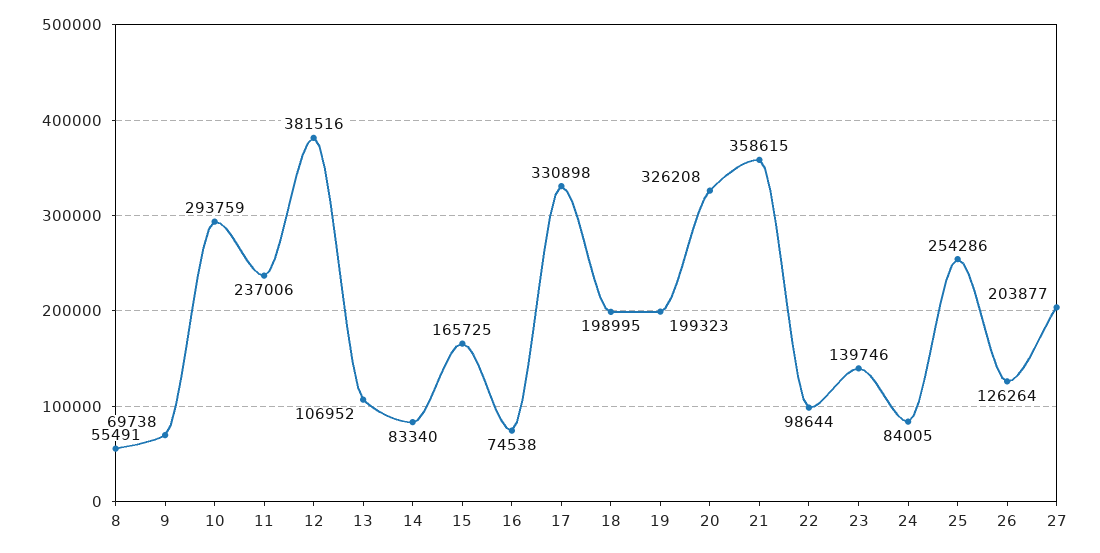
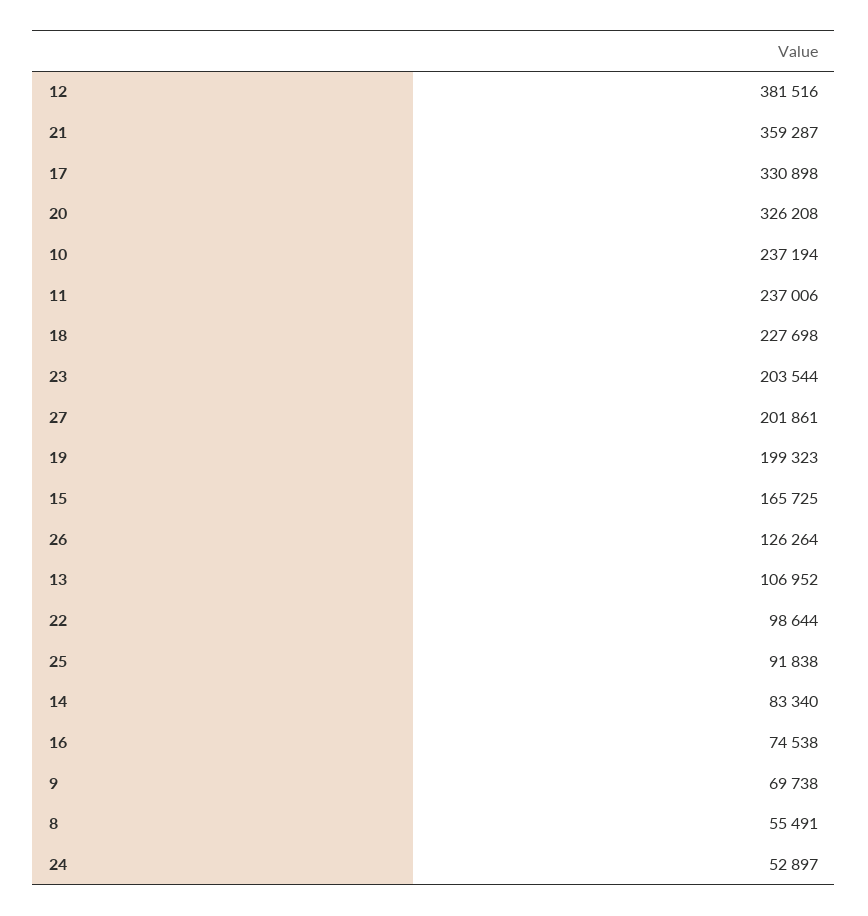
  {
    "8": 55491,
    "9": 69738,
-   "10": 293759,
+   "10": 237194,
    "11": 237006,
    "12": 381516,
    "13": 106952,
    "14": 83340,
    "15": 165725,
    "16": 74538,
    "17": 330898,
-   "18": 198995,
+   "18": 227698,
    "19": 199323,
    "20": 326208,
-   "21": 358615,
+   "21": 359287,
    "22": 98644,
-   "23": 139746,
+   "23": 203544,
-   "24": 84005,
+   "24": 52897,
-   "25": 254286,
+   "25": 91838,
    "26": 126264,
-   "27": 203877
+   "27": 201861
  }

